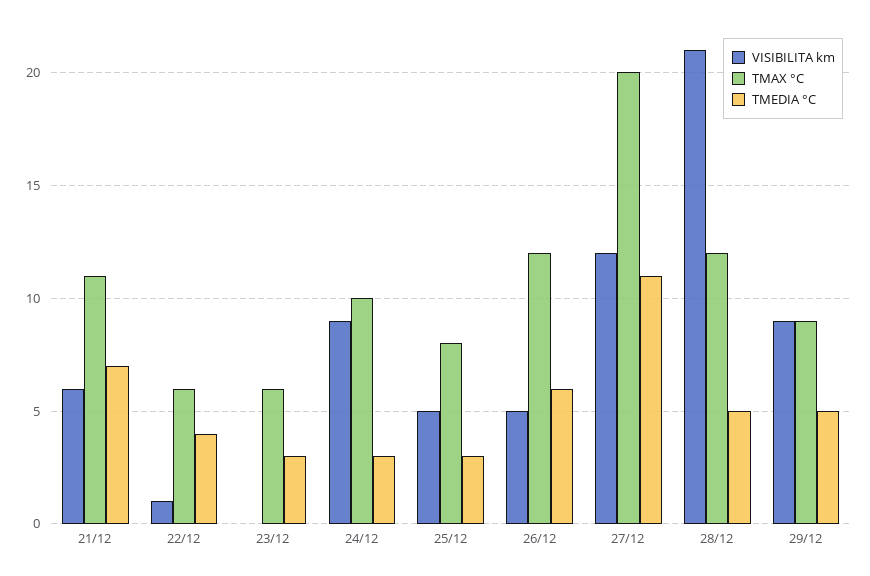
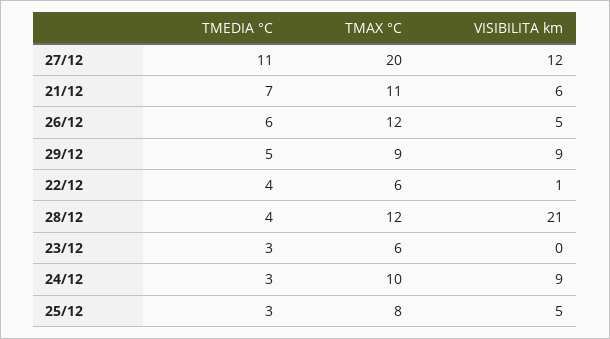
  {
    "VISIBILITA km": {
      "21/12": 6,
      "22/12": 1,
      "23/12": 0,
      "24/12": 9,
      "25/12": 5,
      "26/12": 5,
      "27/12": 12,
      "28/12": 21,
      "29/12": 9
    },
    "TMAX °C": {
      "21/12": 11,
      "22/12": 6,
      "23/12": 6,
      "24/12": 10,
      "25/12": 8,
      "26/12": 12,
      "27/12": 20,
      "28/12": 12,
      "29/12": 9
    },
    "TMEDIA °C": {
      "21/12": 7,
      "22/12": 4,
      "23/12": 3,
      "24/12": 3,
      "25/12": 3,
      "26/12": 6,
      "27/12": 11,
-     "28/12": 5,
+     "28/12": 4,
      "29/12": 5
    }
  }

